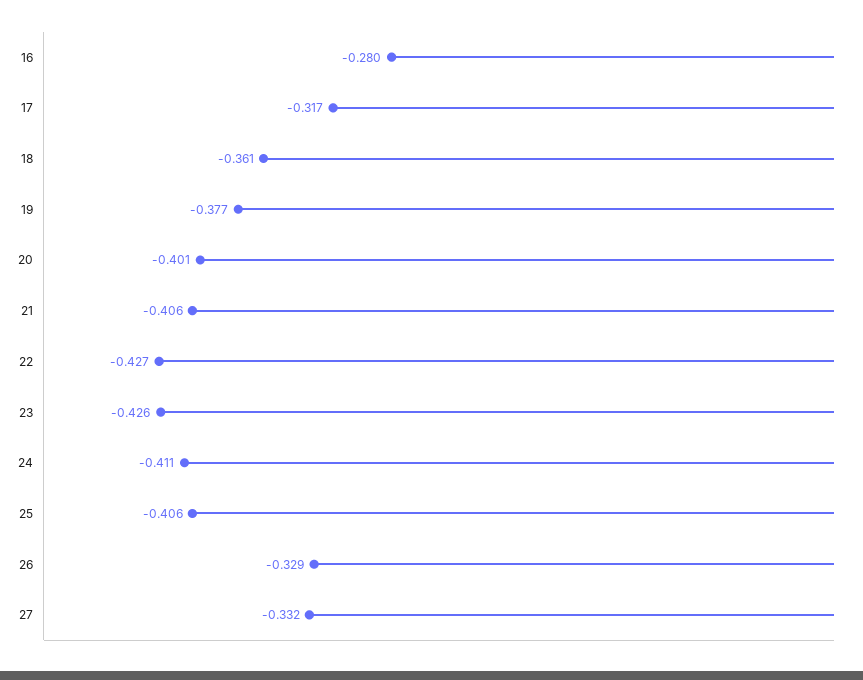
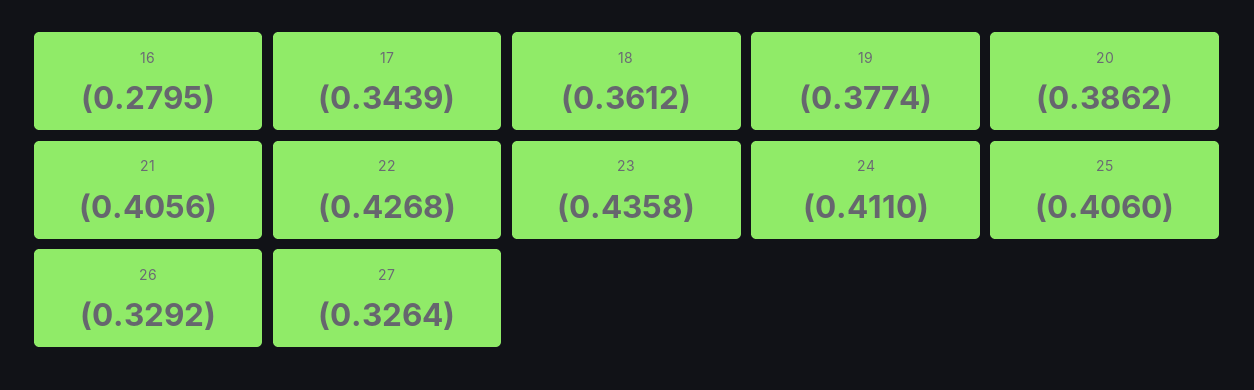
  {
    "16": -0.2795,
-   "17": -0.317,
+   "17": -0.3439,
    "18": -0.3612,
    "19": -0.3774,
-   "20": -0.401,
+   "20": -0.3862,
    "21": -0.4056,
    "22": -0.4268,
-   "23": -0.426,
+   "23": -0.4358,
    "24": -0.411,
    "25": -0.406,
    "26": -0.3292,
-   "27": -0.332
+   "27": -0.3264
  }

